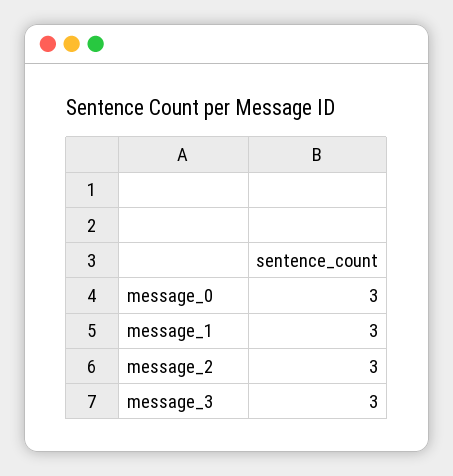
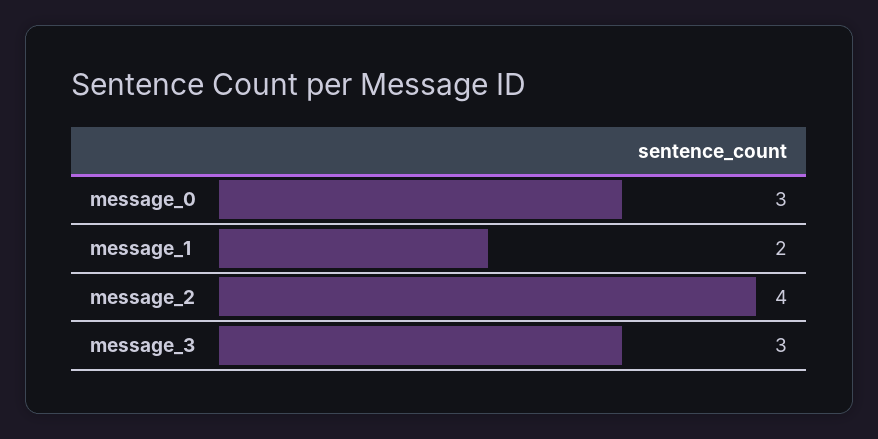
  {
    "message_0": 3,
-   "message_1": 3,
+   "message_1": 2,
-   "message_2": 3,
+   "message_2": 4,
    "message_3": 3
  }

